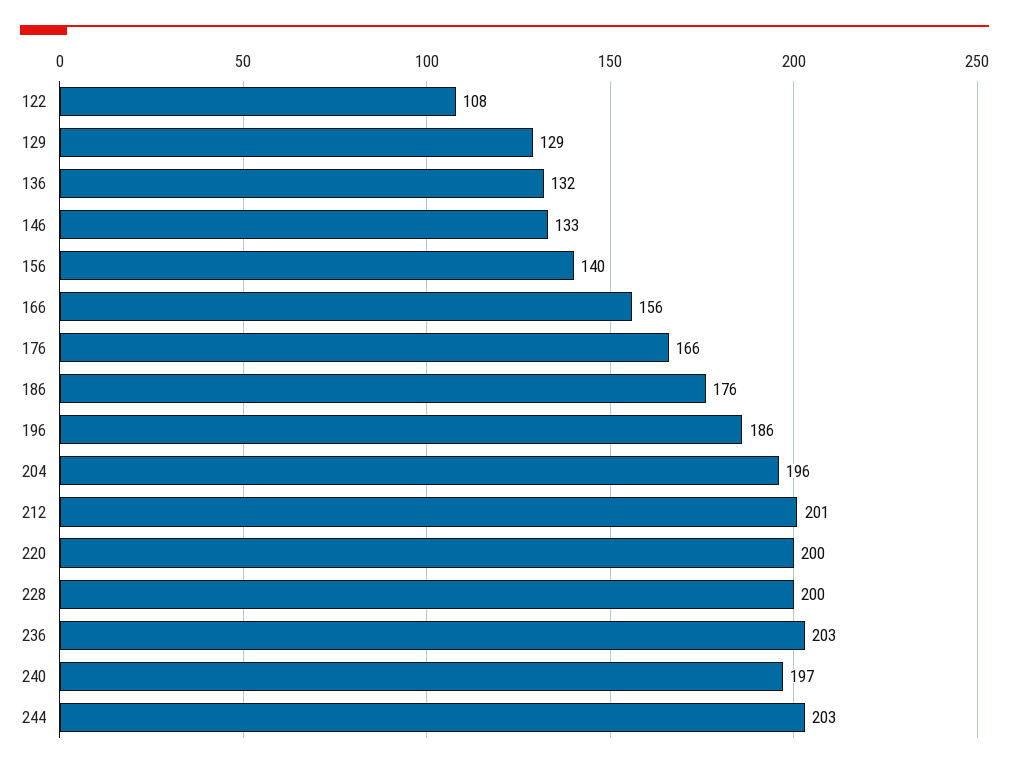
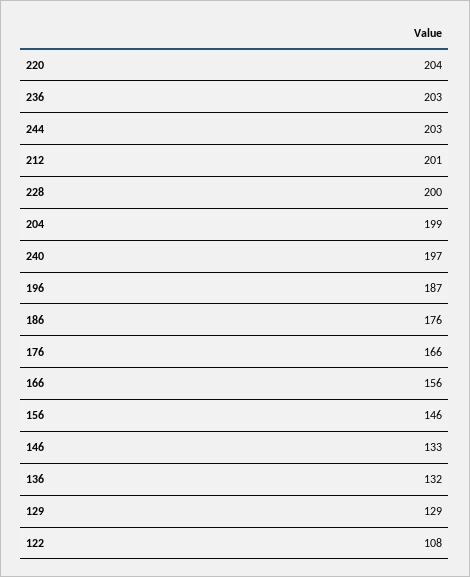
  {
    "122": 108,
    "129": 129,
    "136": 132,
    "146": 133,
-   "156": 140,
+   "156": 146,
    "166": 156,
    "176": 166,
    "186": 176,
-   "196": 186,
+   "196": 187,
-   "204": 196,
+   "204": 199,
    "212": 201,
-   "220": 200,
+   "220": 204,
    "228": 200,
    "236": 203,
    "240": 197,
    "244": 203
  }

